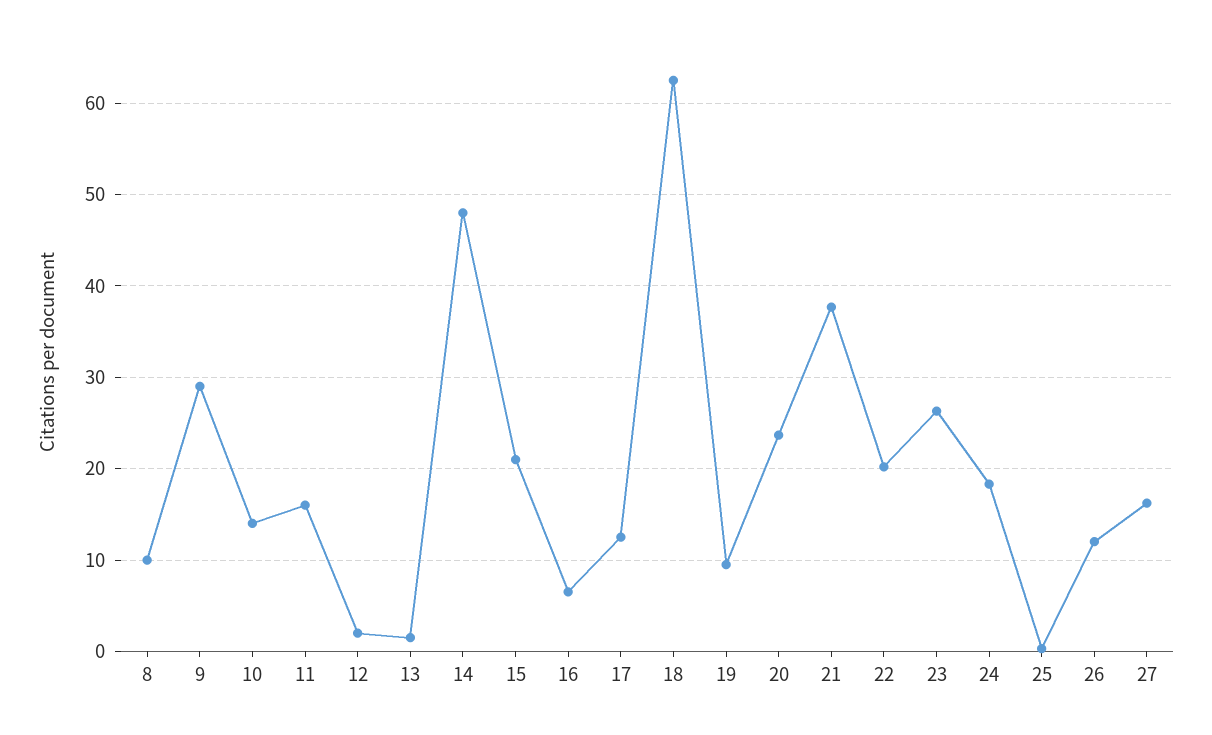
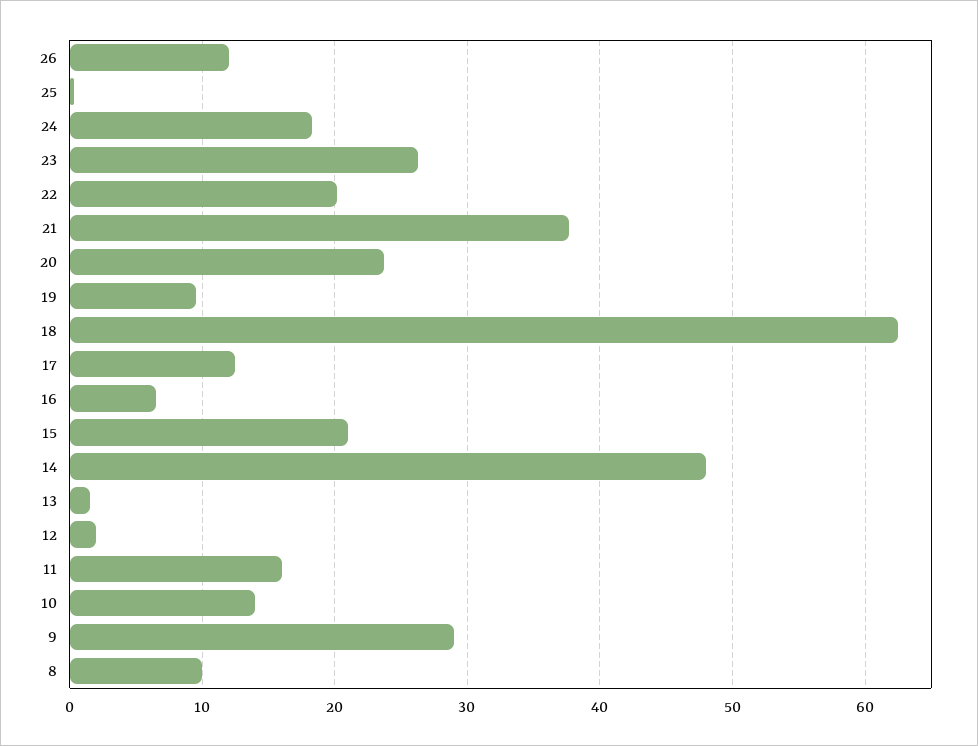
  {
    "8": 10,
    "9": 29,
    "10": 14,
    "11": 16,
    "12": 2,
    "13": 2,
    "14": 48,
    "15": 21,
    "16": 7,
    "17": 13,
    "18": 63,
    "19": 10,
    "20": 24,
    "21": 38,
    "22": 20,
    "23": 26,
    "24": 18,
    "25": 0,
-   "26": 12,
+   "26": 12
-   "27": 16
  }

